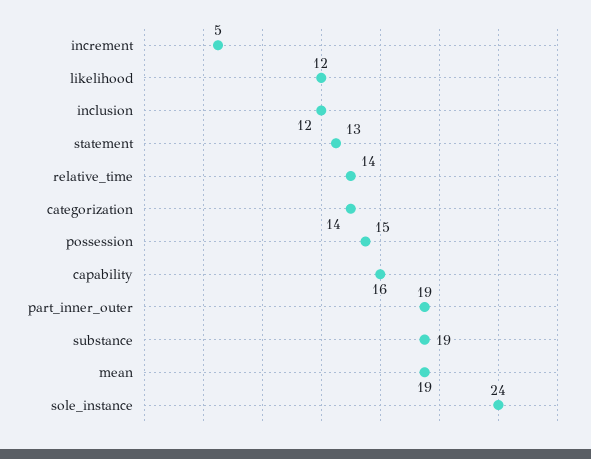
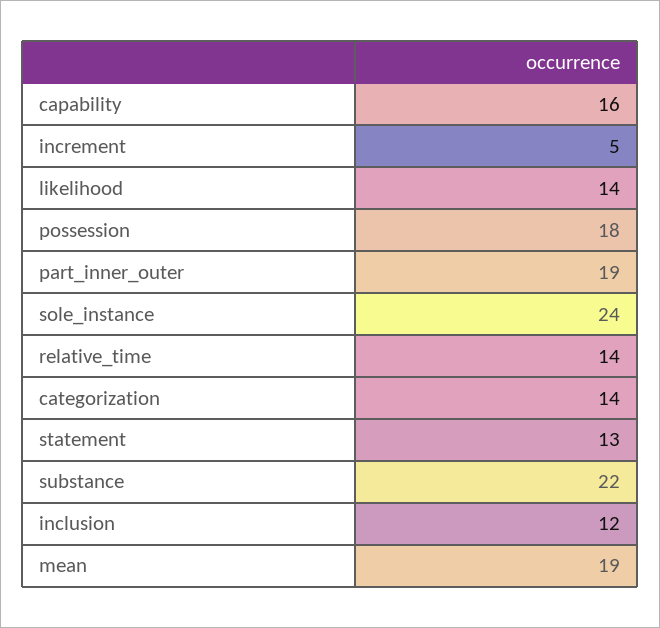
  {
    "increment": 5,
-   "likelihood": 12,
+   "likelihood": 14,
    "inclusion": 12,
    "statement": 13,
    "relative_time": 14,
    "categorization": 14,
-   "possession": 15,
+   "possession": 18,
    "capability": 16,
    "part_inner_outer": 19,
-   "substance": 19,
+   "substance": 22,
    "mean": 19,
    "sole_instance": 24
  }

